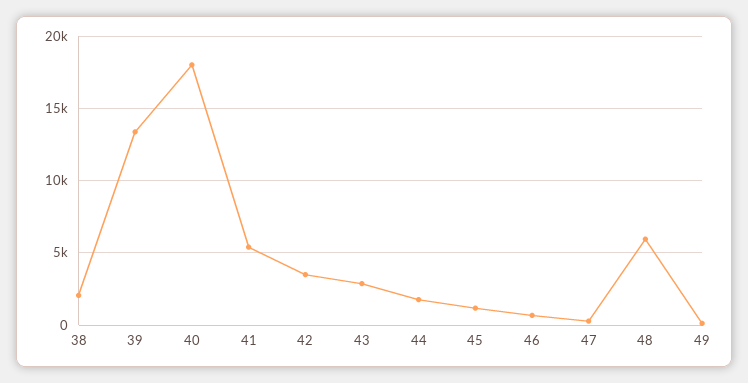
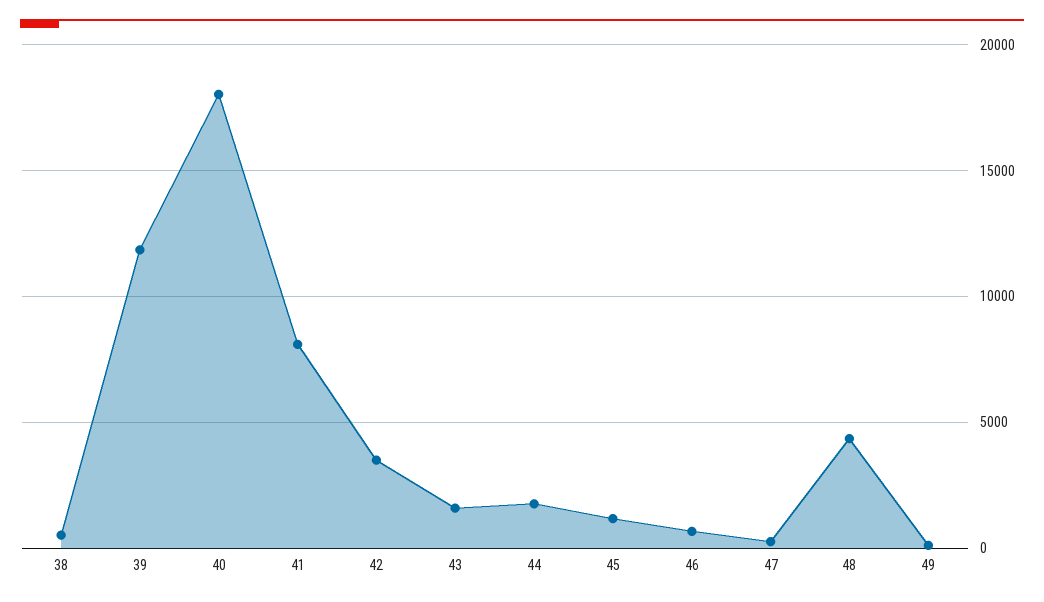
  {
-   "38": 2000,
+   "38": 500,
-   "39": 13500,
+   "39": 12000,
    "40": 18000,
-   "41": 5500,
+   "41": 8000,
    "42": 3500,
-   "43": 3000,
+   "43": 1500,
    "44": 2000,
    "45": 1000,
    "46": 500,
    "47": 500,
-   "48": 6000,
+   "48": 4500,
    "49": 0
  }

